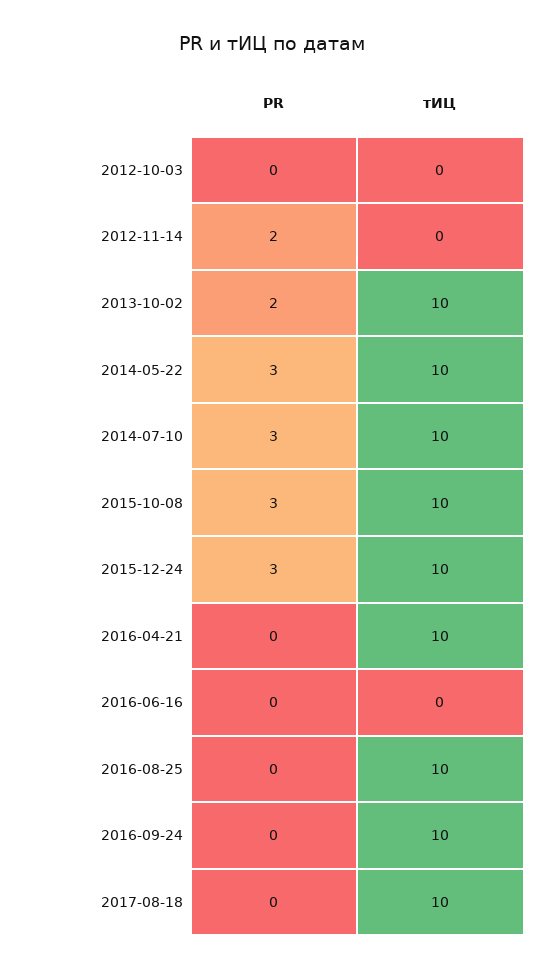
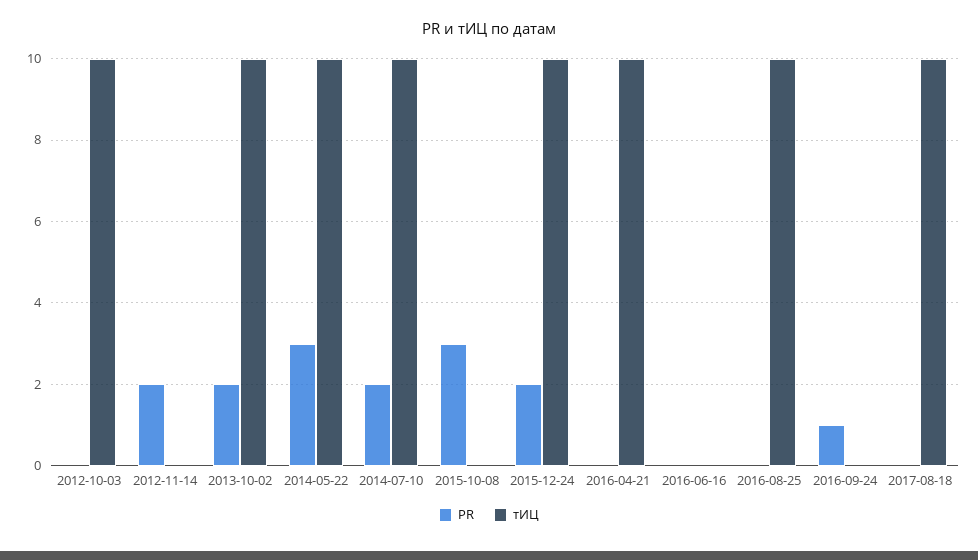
  {
    "PR": {
      "2012-10-03": 0,
      "2012-11-14": 2,
      "2013-10-02": 2,
      "2014-05-22": 3,
-     "2014-07-10": 3,
+     "2014-07-10": 2,
      "2015-10-08": 3,
-     "2015-12-24": 3,
+     "2015-12-24": 2,
      "2016-04-21": 0,
      "2016-06-16": 0,
      "2016-08-25": 0,
-     "2016-09-24": 0,
+     "2016-09-24": 1,
      "2017-08-18": 0
    },
    "тИЦ": {
-     "2012-10-03": 0,
+     "2012-10-03": 10,
      "2012-11-14": 0,
      "2013-10-02": 10,
      "2014-05-22": 10,
      "2014-07-10": 10,
-     "2015-10-08": 10,
+     "2015-10-08": 0,
      "2015-12-24": 10,
      "2016-04-21": 10,
      "2016-06-16": 0,
      "2016-08-25": 10,
-     "2016-09-24": 10,
+     "2016-09-24": 0,
      "2017-08-18": 10
    }
  }

